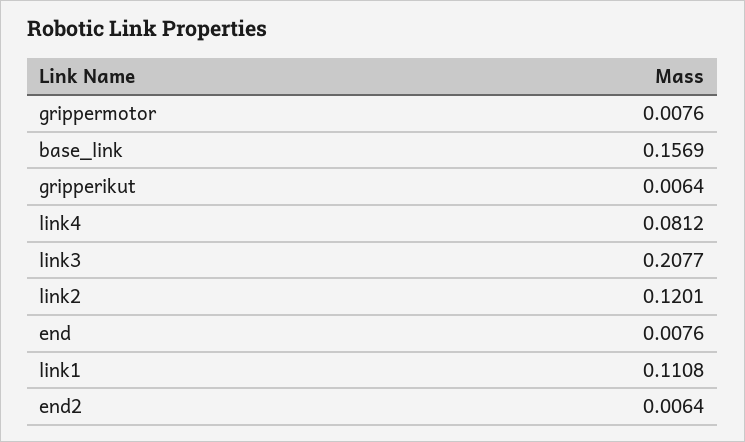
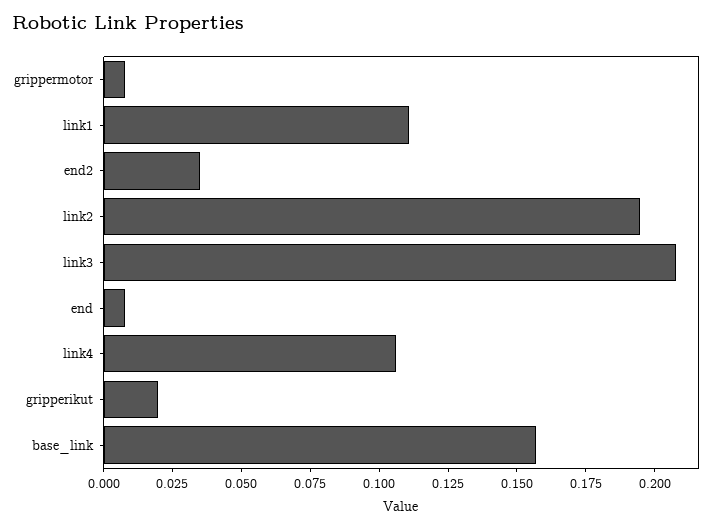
  {
    "grippermotor": 0.0076,
    "base_link": 0.1569,
-   "gripperikut": 0.0064,
+   "gripperikut": 0.02,
-   "link4": 0.0812,
+   "link4": 0.105,
    "link3": 0.2077,
-   "link2": 0.1201,
+   "link2": 0.195,
    "end": 0.0076,
    "link1": 0.1108,
-   "end2": 0.0064
+   "end2": 0.035
  }

